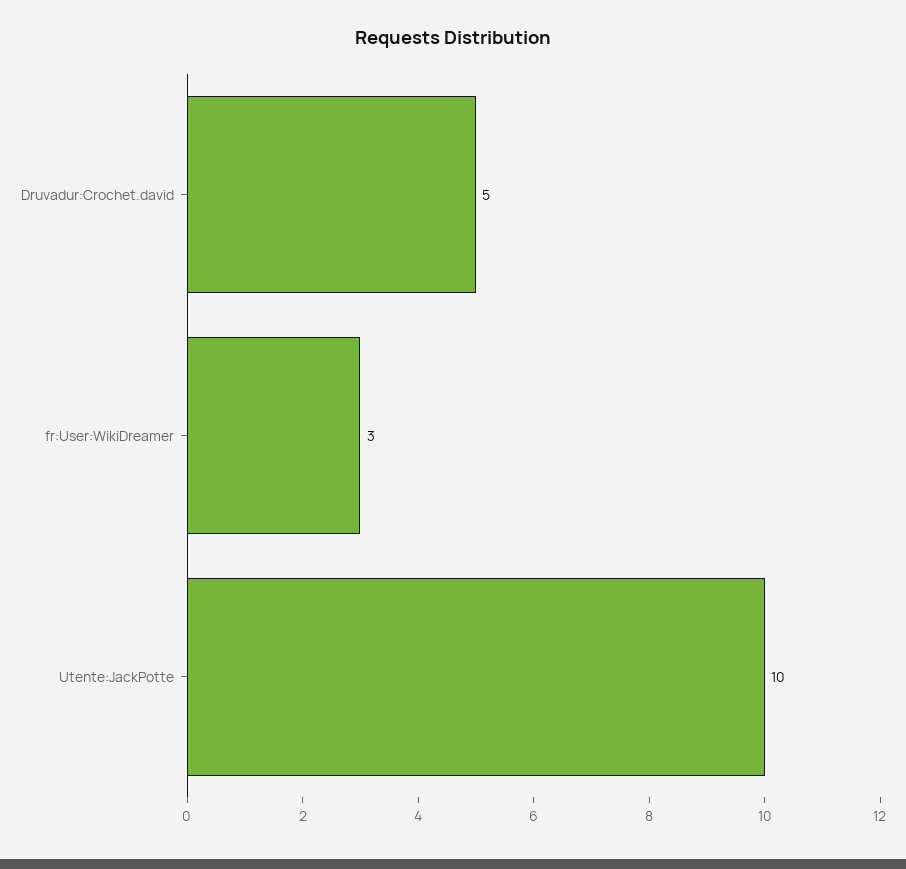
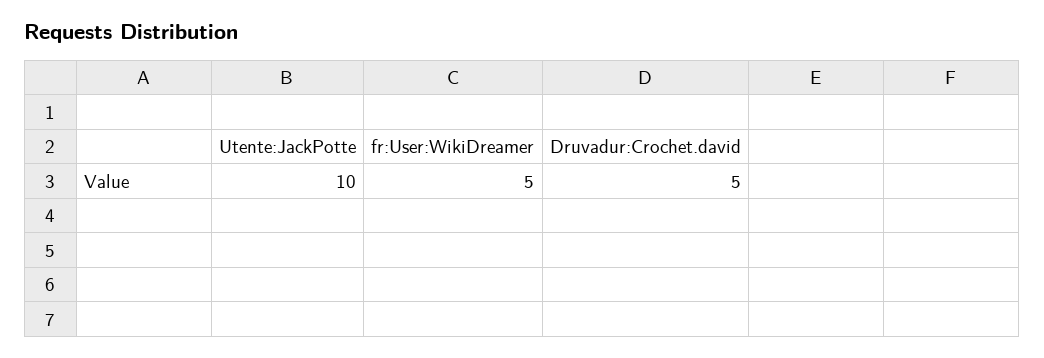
  {
    "Druvadur:Crochet.david": 5,
-   "fr:User:WikiDreamer": 3,
+   "fr:User:WikiDreamer": 5,
    "Utente:JackPotte": 10
  }

